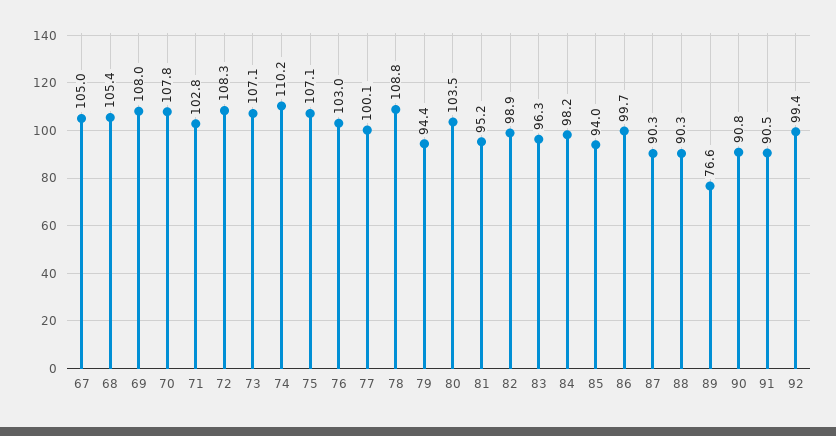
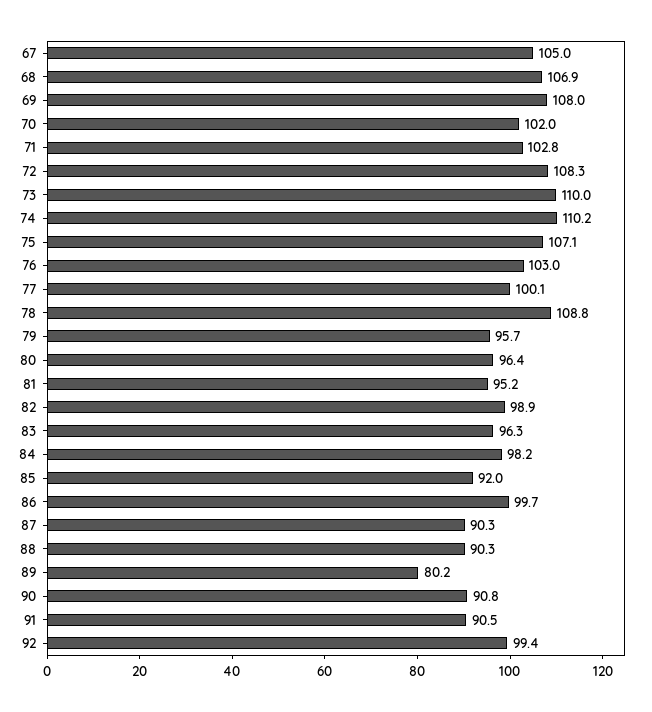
  {
    "67": 105,
-   "68": 105.4,
+   "68": 106.9,
    "69": 108,
-   "70": 107.8,
+   "70": 102,
    "71": 102.8,
    "72": 108.3,
-   "73": 107.1,
+   "73": 110,
    "74": 110.2,
    "75": 107.1,
    "76": 103,
    "77": 100.1,
    "78": 108.8,
-   "79": 94.4,
+   "79": 95.7,
-   "80": 103.5,
+   "80": 96.4,
    "81": 95.2,
    "82": 98.9,
    "83": 96.3,
    "84": 98.2,
-   "85": 94,
+   "85": 92,
    "86": 99.7,
    "87": 90.3,
    "88": 90.3,
-   "89": 76.6,
+   "89": 80.2,
    "90": 90.8,
    "91": 90.5,
    "92": 99.4
  }

